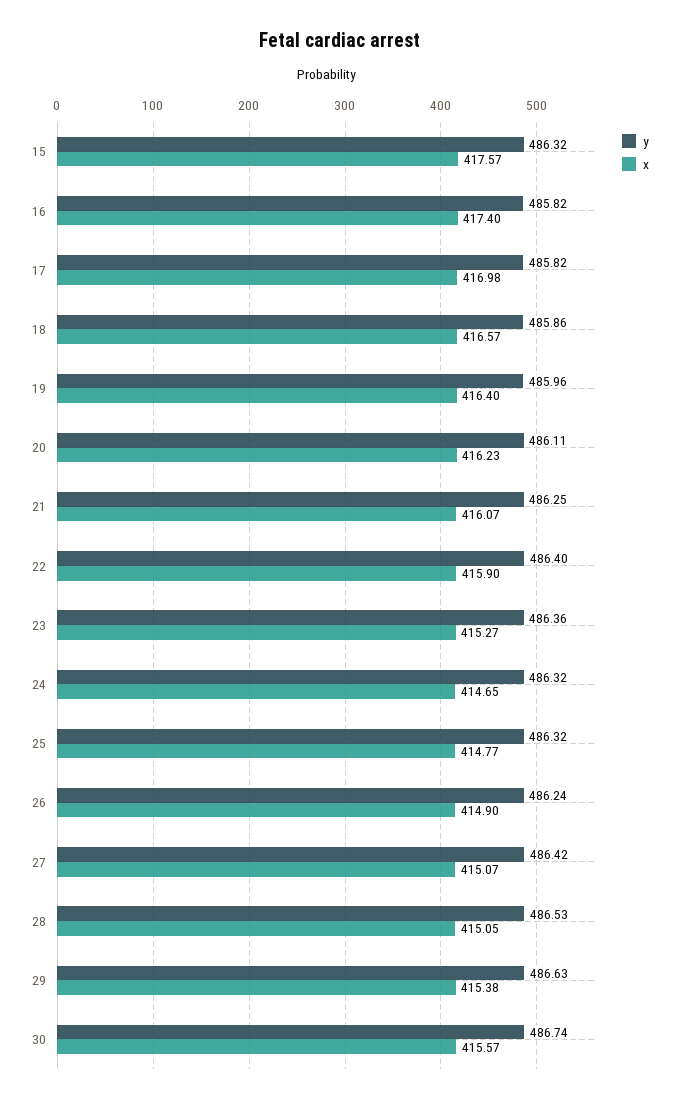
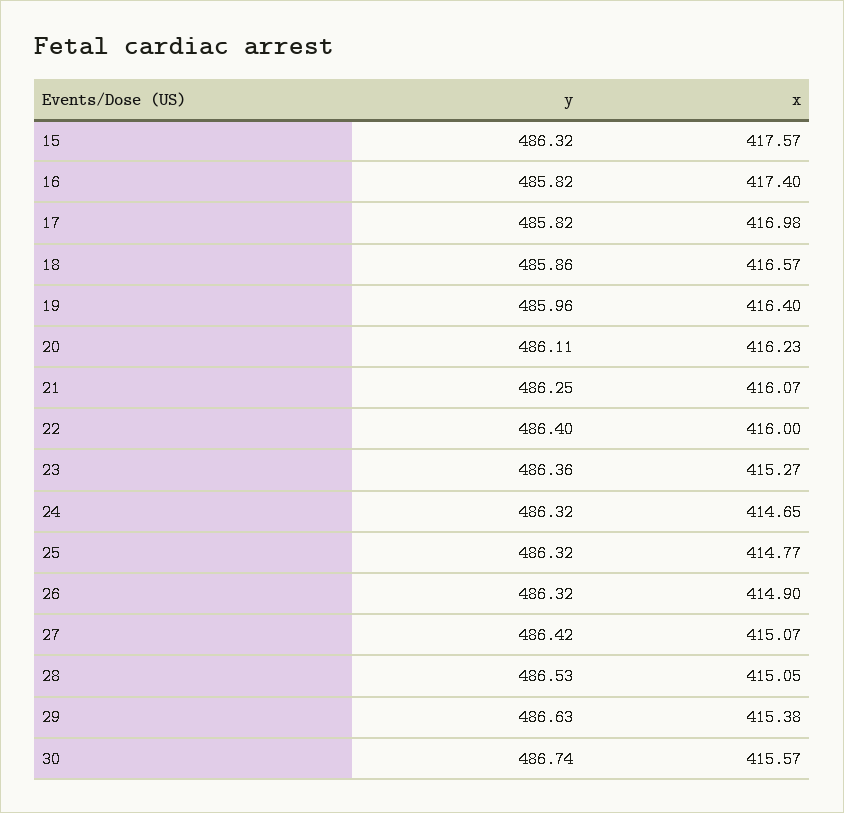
  {
    "y": {
      "15": 486.32,
      "16": 485.82,
      "17": 485.82,
      "18": 485.86,
      "19": 485.96,
      "20": 486.11,
      "21": 486.25,
      "22": 486.4,
      "23": 486.36,
      "24": 486.32,
      "25": 486.32,
-     "26": 486.24,
+     "26": 486.32,
      "27": 486.42,
      "28": 486.53,
      "29": 486.63,
      "30": 486.74
    },
    "x": {
      "15": 417.57,
      "16": 417.4,
      "17": 416.98,
      "18": 416.57,
      "19": 416.4,
      "20": 416.23,
      "21": 416.07,
-     "22": 415.9,
+     "22": 416,
      "23": 415.27,
      "24": 414.65,
      "25": 414.77,
      "26": 414.9,
      "27": 415.07,
      "28": 415.05,
      "29": 415.38,
      "30": 415.57
    }
  }

